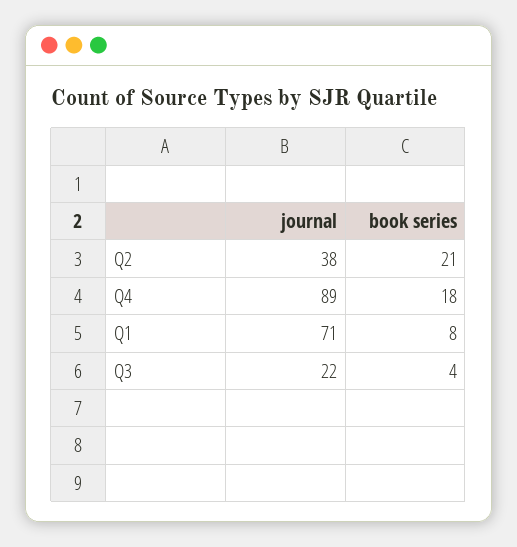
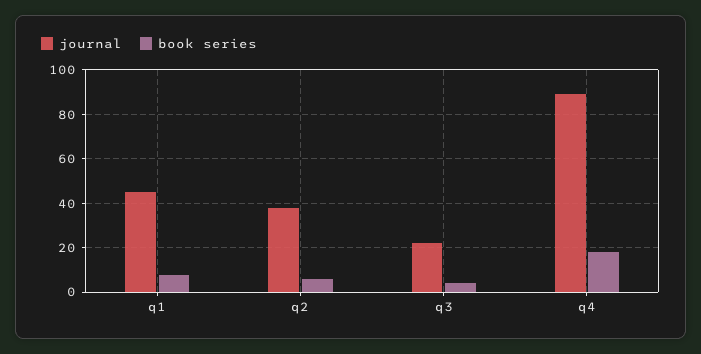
  {
    "journal": {
      "Q2": 38,
      "Q4": 89,
-     "Q1": 71,
+     "Q1": 45,
      "Q3": 22
    },
    "book series": {
-     "Q2": 21,
+     "Q2": 5,
      "Q4": 18,
      "Q1": 8,
      "Q3": 4
    }
  }

